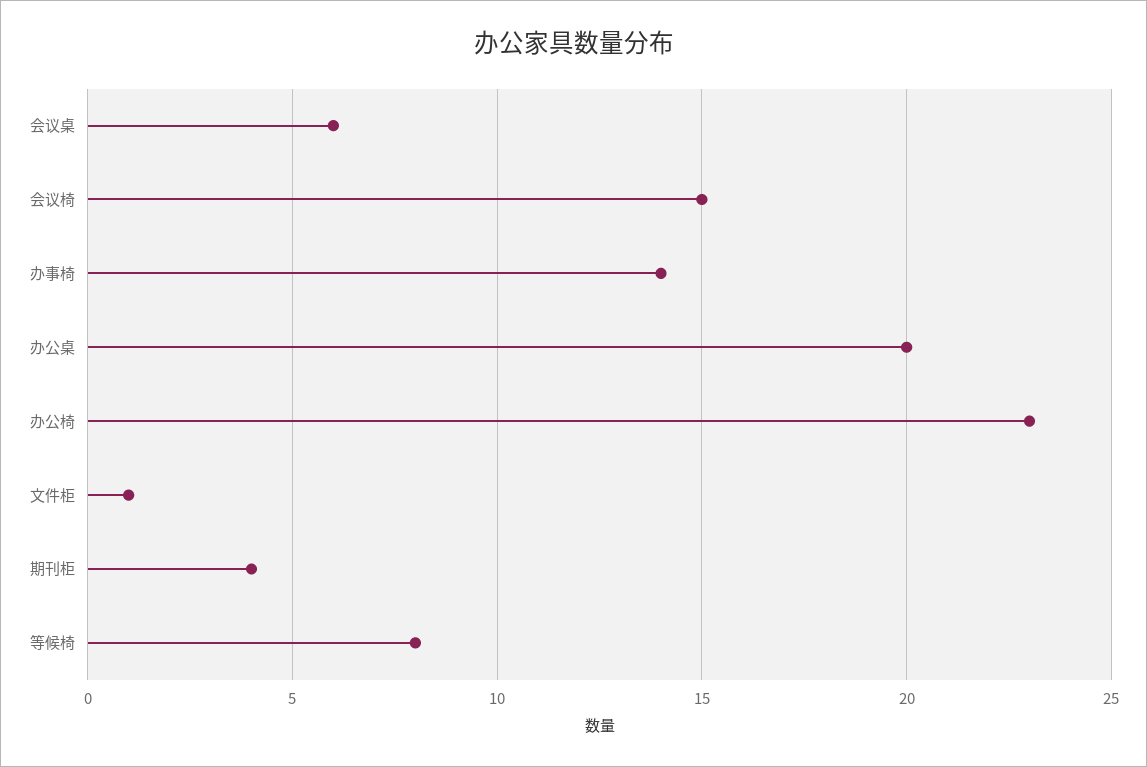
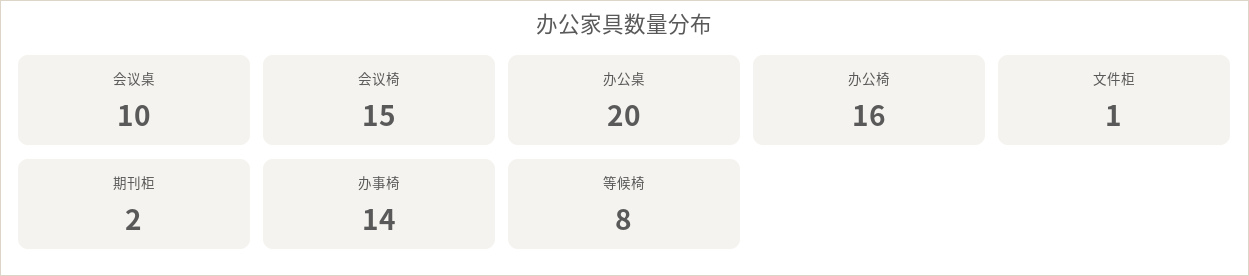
  {
-   "会议桌": 6,
+   "会议桌": 10,
    "会议椅": 15,
    "办事椅": 14,
    "办公桌": 20,
-   "办公椅": 23,
+   "办公椅": 16,
    "文件柜": 1,
-   "期刊柜": 4,
+   "期刊柜": 2,
    "等候椅": 8
  }

